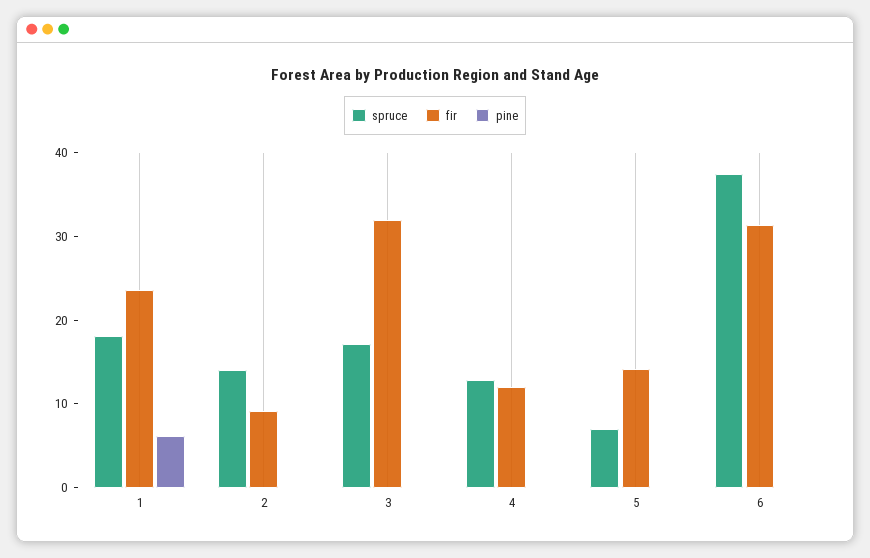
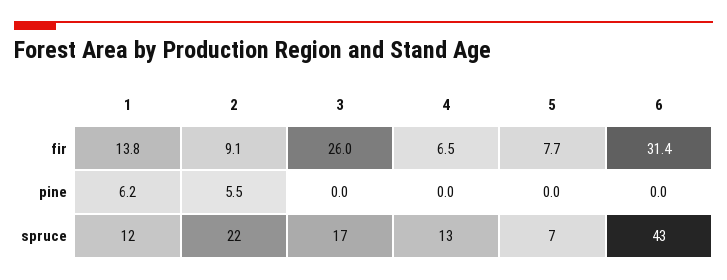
  {
    "spruce": {
-     "1": 18,
+     "1": 12,
-     "2": 14,
+     "2": 22,
      "3": 17,
      "4": 13,
      "5": 7,
-     "6": 38
+     "6": 43
    },
    "fir": {
-     "1": 24,
+     "1": 13.8,
      "2": 9.1,
-     "3": 32,
+     "3": 26,
-     "4": 12,
+     "4": 6.5,
-     "5": 14,
+     "5": 7.7,
      "6": 31.4
    },
    "pine": {
      "1": 6.2,
-     "2": 0,
+     "2": 5.5,
      "3": 0,
      "4": 0,
      "5": 0,
      "6": 0
    }
  }

